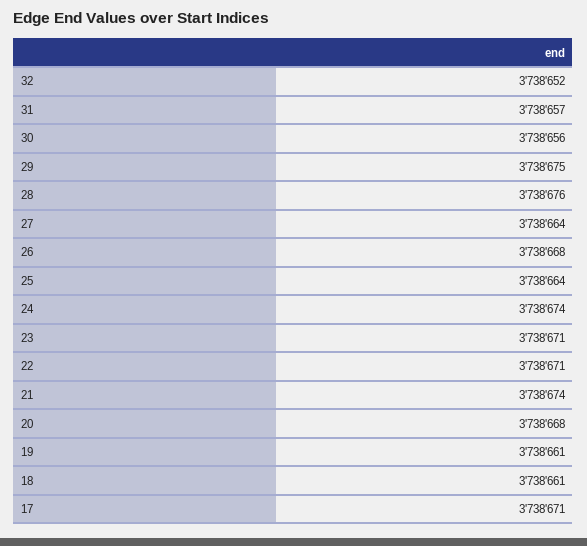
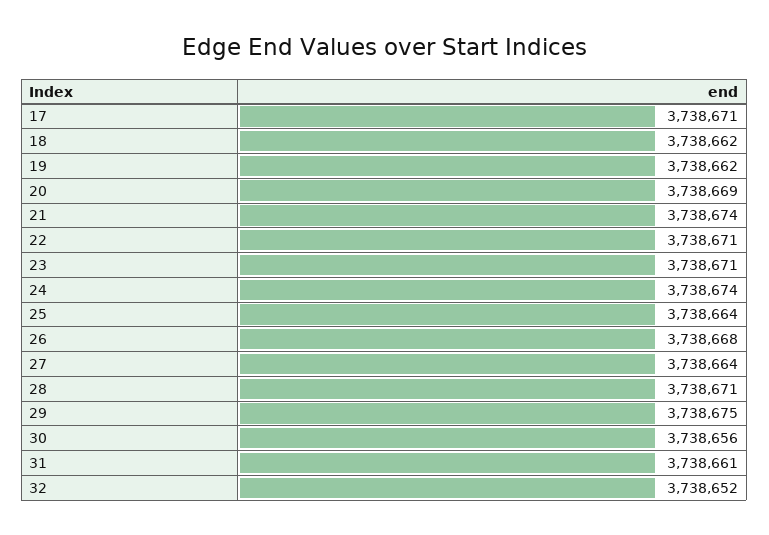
  {
    "32": 3738652,
-   "31": 3738657,
+   "31": 3738661,
    "30": 3738656,
    "29": 3738675,
-   "28": 3738676,
+   "28": 3738671,
    "27": 3738664,
    "26": 3738668,
    "25": 3738664,
    "24": 3738674,
    "23": 3738671,
    "22": 3738671,
    "21": 3738674,
-   "20": 3738668,
+   "20": 3738669,
-   "19": 3738661,
+   "19": 3738662,
-   "18": 3738661,
+   "18": 3738662,
    "17": 3738671
  }

